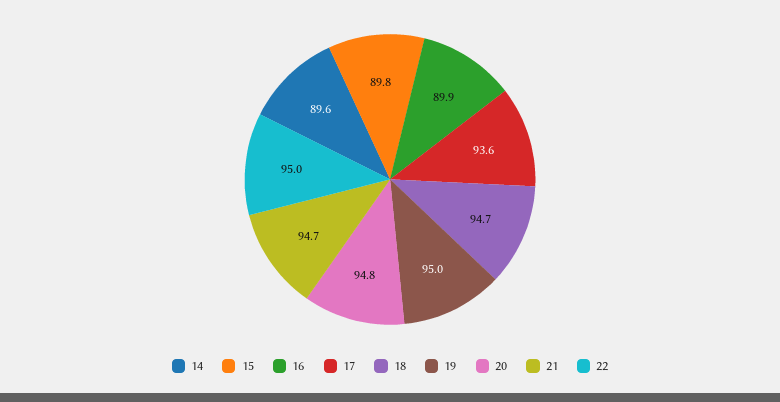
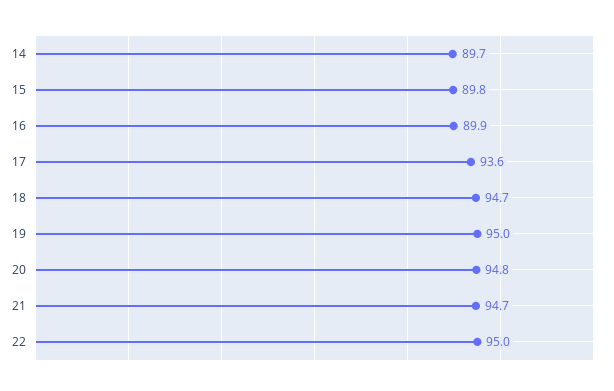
  {
-   "14": 89.6,
+   "14": 89.7,
    "15": 89.8,
    "16": 89.9,
    "17": 93.6,
    "18": 94.7,
    "19": 95,
    "20": 94.8,
    "21": 94.7,
    "22": 95
  }

